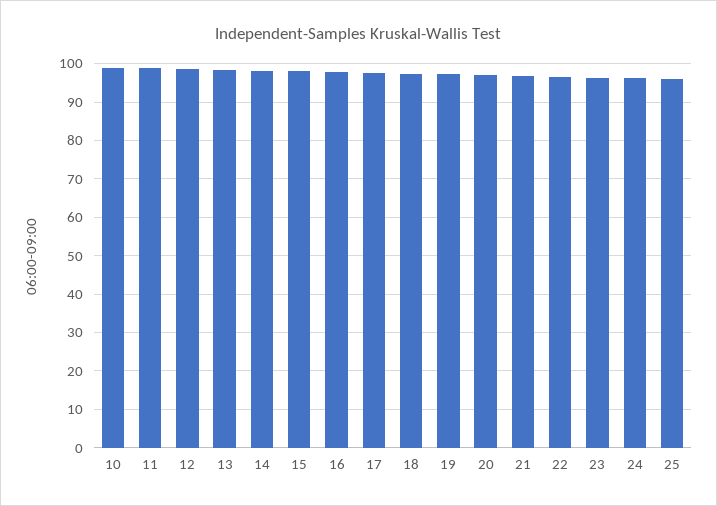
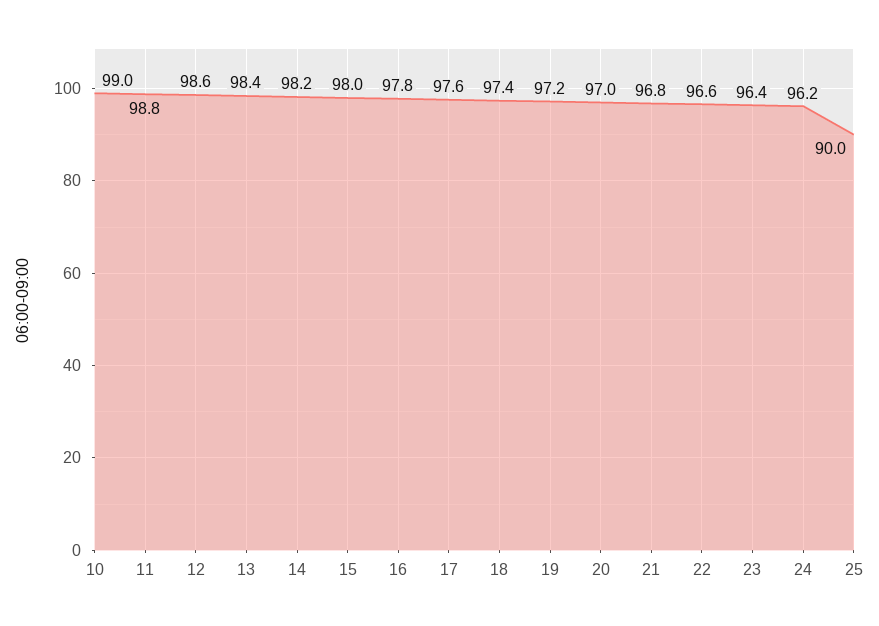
  {
    "10": 99,
    "11": 98.8,
    "12": 98.6,
    "13": 98.4,
    "14": 98.2,
    "15": 98,
    "16": 97.8,
    "17": 97.6,
    "18": 97.4,
    "19": 97.2,
    "20": 97,
    "21": 96.8,
    "22": 96.6,
    "23": 96.4,
    "24": 96.2,
-   "25": 96
+   "25": 90
  }

